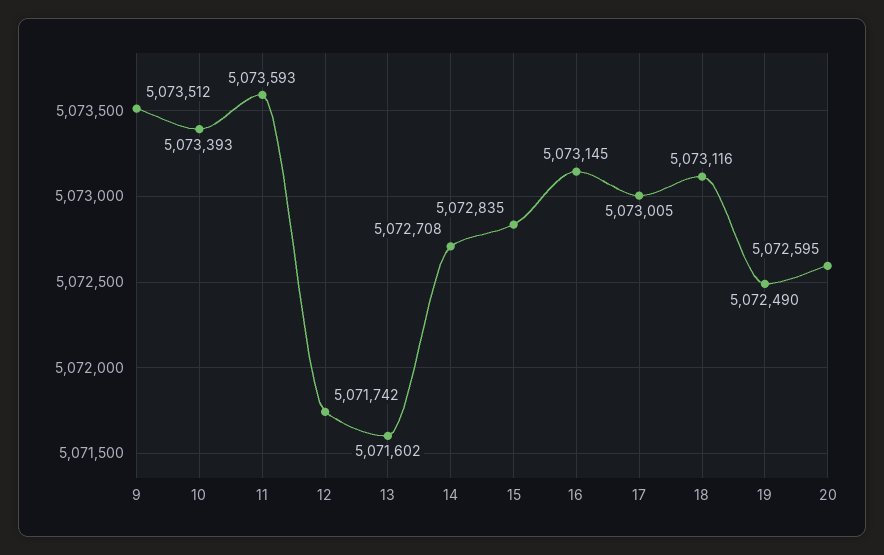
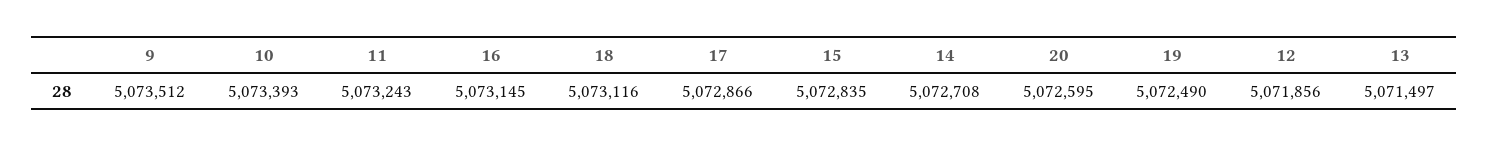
  {
    "9": 5073512,
    "10": 5073393,
-   "11": 5073593,
+   "11": 5073243,
-   "12": 5071742,
+   "12": 5071856,
-   "13": 5071602,
+   "13": 5071497,
    "14": 5072708,
    "15": 5072835,
    "16": 5073145,
-   "17": 5073005,
+   "17": 5072866,
    "18": 5073116,
    "19": 5072490,
    "20": 5072595
  }

